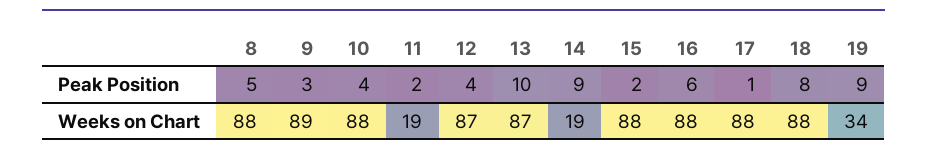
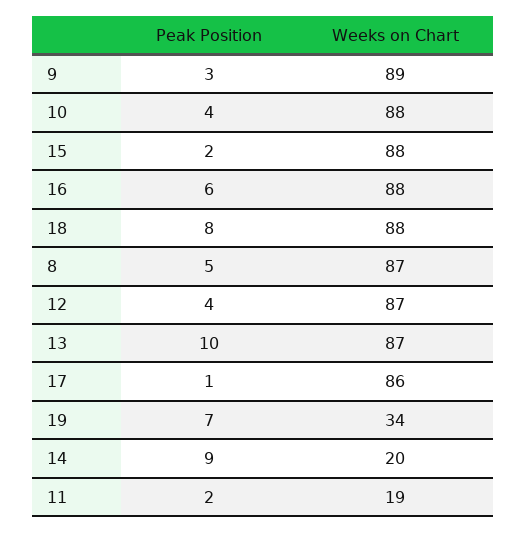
  {
    "8": {
      "Peak Position": 5,
-     "Weeks on Chart": 88
+     "Weeks on Chart": 87
    },
    "9": {
      "Peak Position": 3,
      "Weeks on Chart": 89
    },
    "10": {
      "Peak Position": 4,
      "Weeks on Chart": 88
    },
    "11": {
      "Peak Position": 2,
      "Weeks on Chart": 19
    },
    "12": {
      "Peak Position": 4,
      "Weeks on Chart": 87
    },
    "13": {
      "Peak Position": 10,
      "Weeks on Chart": 87
    },
    "14": {
      "Peak Position": 9,
-     "Weeks on Chart": 19
+     "Weeks on Chart": 20
    },
    "15": {
      "Peak Position": 2,
      "Weeks on Chart": 88
    },
    "16": {
      "Peak Position": 6,
      "Weeks on Chart": 88
    },
    "17": {
      "Peak Position": 1,
-     "Weeks on Chart": 88
+     "Weeks on Chart": 86
    },
    "18": {
      "Peak Position": 8,
      "Weeks on Chart": 88
    },
    "19": {
-     "Peak Position": 9,
+     "Peak Position": 7,
      "Weeks on Chart": 34
    }
  }

